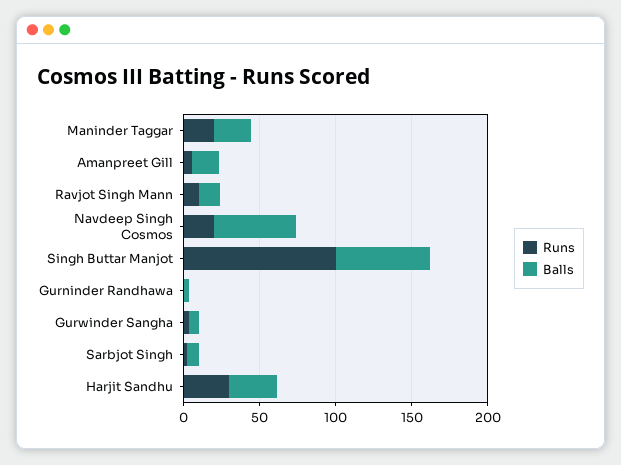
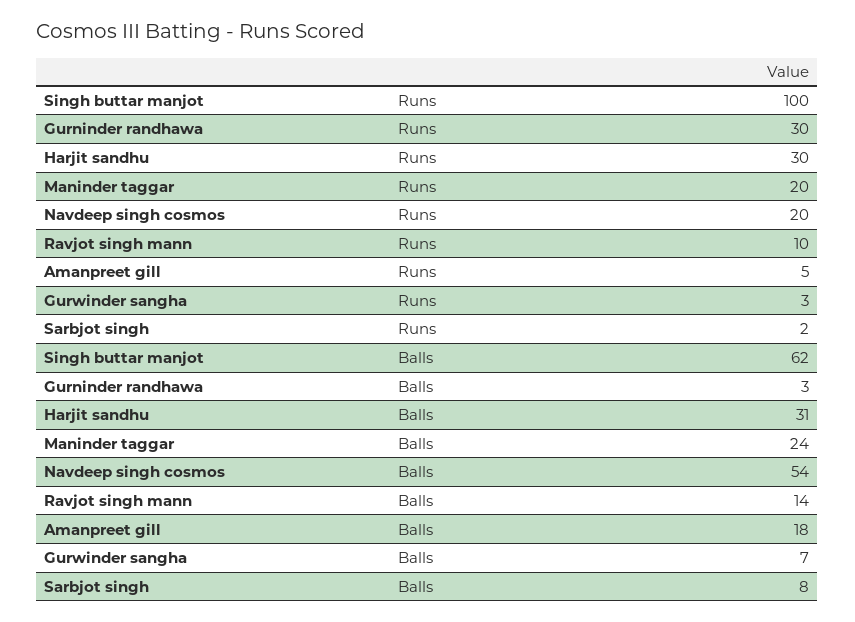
  {
    "Runs": {
      "Maninder Taggar": 20,
      "Amanpreet Gill": 5,
      "Ravjot Singh Mann": 10,
      "Navdeep Singh Cosmos": 20,
      "Singh Buttar Manjot": 100,
-     "Gurninder Randhawa": 0,
+     "Gurninder Randhawa": 30,
      "Gurwinder Sangha": 3,
      "Sarbjot Singh": 2,
      "Harjit Sandhu": 30
    },
    "Balls": {
      "Maninder Taggar": 24,
      "Amanpreet Gill": 18,
      "Ravjot Singh Mann": 14,
      "Navdeep Singh Cosmos": 54,
      "Singh Buttar Manjot": 62,
      "Gurninder Randhawa": 3,
      "Gurwinder Sangha": 7,
      "Sarbjot Singh": 8,
      "Harjit Sandhu": 31
    }
  }

